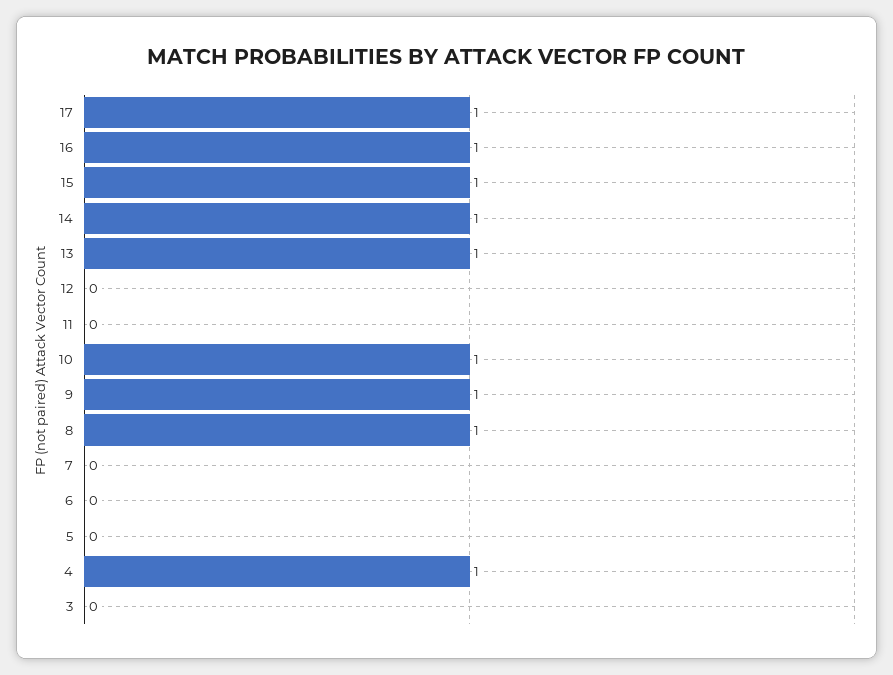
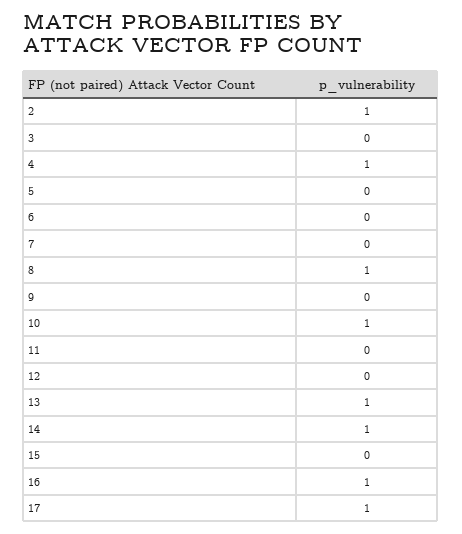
  {
    "17": 1,
    "16": 1,
-   "15": 1,
+   "15": 0,
    "14": 1,
    "13": 1,
    "12": 0,
    "11": 0,
    "10": 1,
-   "9": 1,
+   "9": 0,
    "8": 1,
    "7": 0,
    "6": 0,
    "5": 0,
    "4": 1,
-   "3": 0
+   "3": 0,
+   "2": 1
  }

